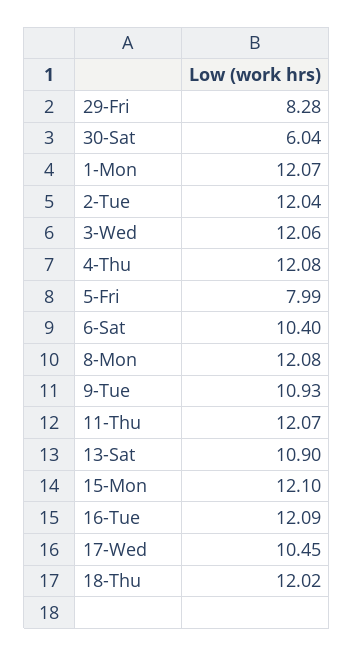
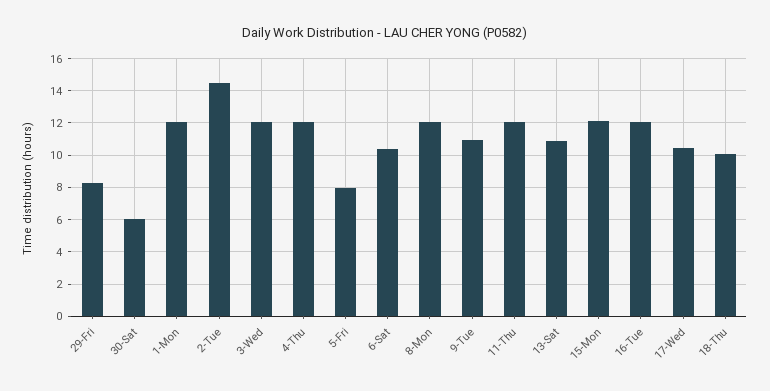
  {
    "29-Fri": 8.28,
    "30-Sat": 6.04,
    "1-Mon": 12.07,
-   "2-Tue": 12.04,
+   "2-Tue": 14.5,
    "3-Wed": 12.06,
    "4-Thu": 12.08,
    "5-Fri": 7.99,
    "6-Sat": 10.4,
    "8-Mon": 12.08,
    "9-Tue": 10.93,
    "11-Thu": 12.07,
    "13-Sat": 10.9,
    "15-Mon": 12.1,
    "16-Tue": 12.09,
    "17-Wed": 10.45,
-   "18-Thu": 12.02
+   "18-Thu": 10
  }

